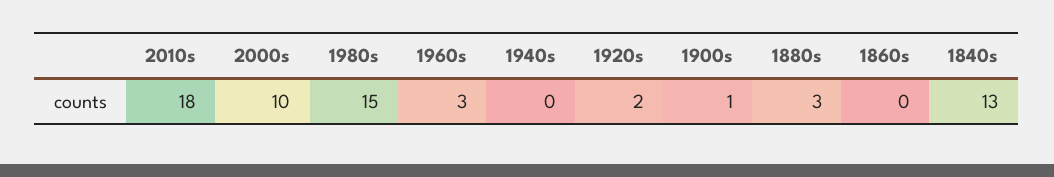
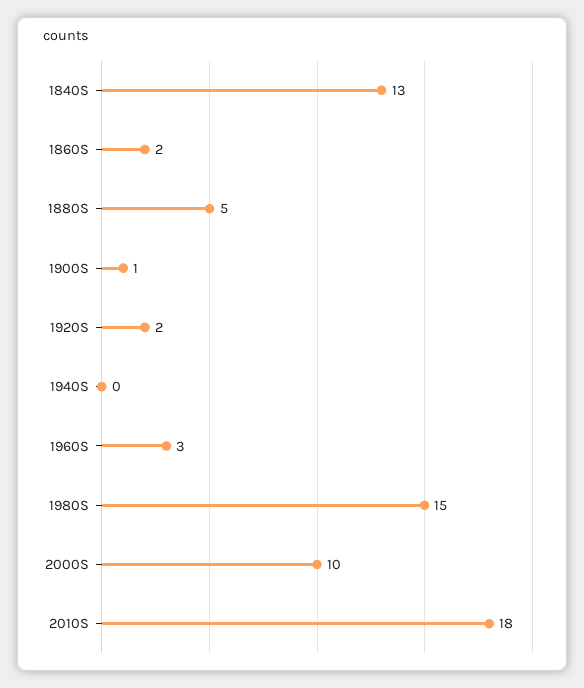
  {
    "2010s": 18,
    "2000s": 10,
    "1980s": 15,
    "1960s": 3,
    "1940s": 0,
    "1920s": 2,
    "1900s": 1,
-   "1880s": 3,
+   "1880s": 5,
-   "1860s": 0,
+   "1860s": 2,
    "1840s": 13
  }

